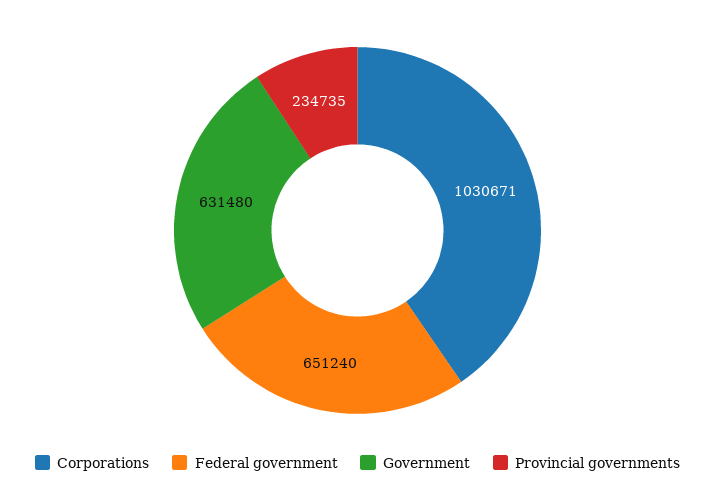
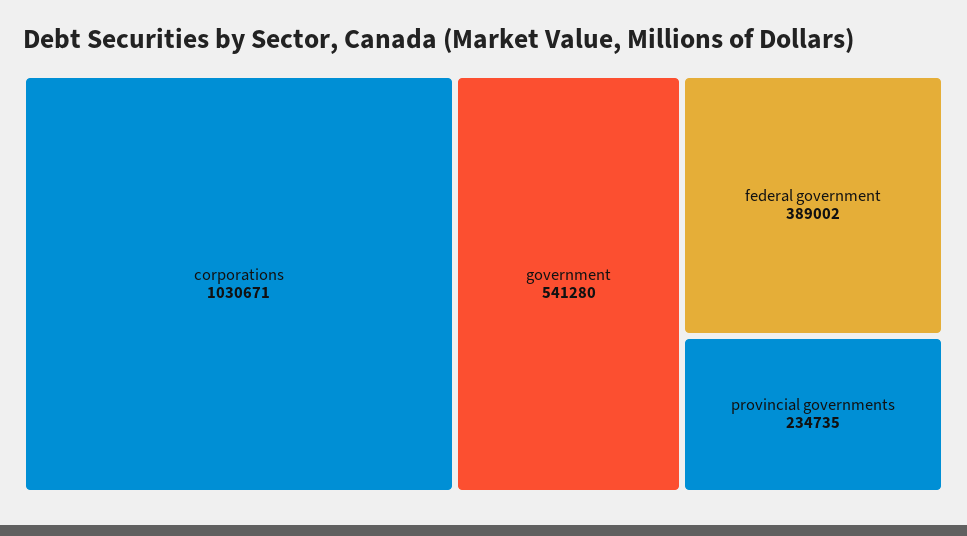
  {
    "Corporations": 1030671,
-   "Federal government": 651240,
+   "Federal government": 389002,
-   "Government": 631480,
+   "Government": 541280,
    "Provincial governments": 234735
  }

